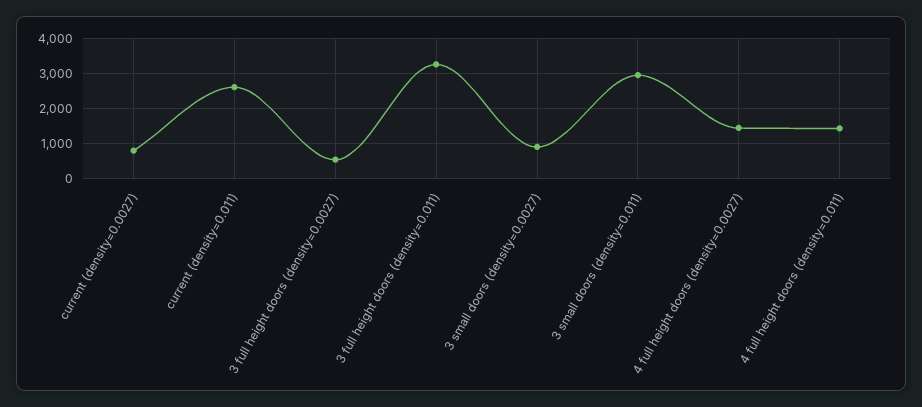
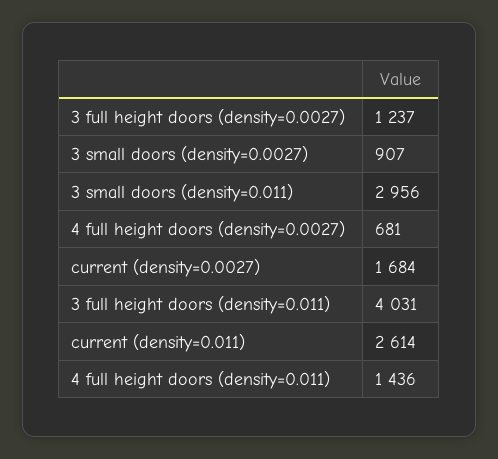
  {
-   "current (density=0.0027)": 800,
+   "current (density=0.0027)": 1684,
    "current (density=0.011)": 2614,
-   "3 full height doors (density=0.0027)": 600,
+   "3 full height doors (density=0.0027)": 1237,
-   "3 full height doors (density=0.011)": 3200,
+   "3 full height doors (density=0.011)": 4031,
    "3 small doors (density=0.0027)": 907,
    "3 small doors (density=0.011)": 2956,
-   "4 full height doors (density=0.0027)": 1400,
+   "4 full height doors (density=0.0027)": 681,
    "4 full height doors (density=0.011)": 1436
  }

